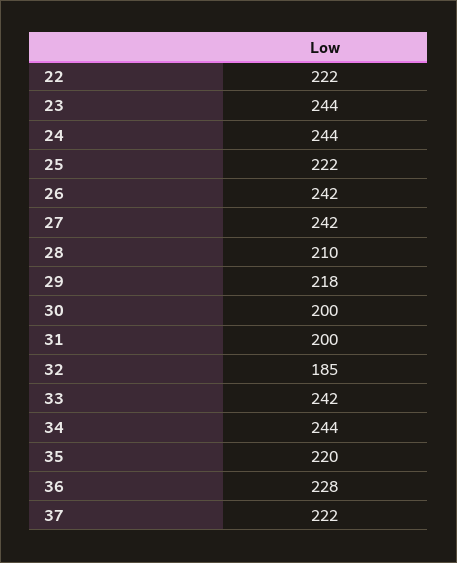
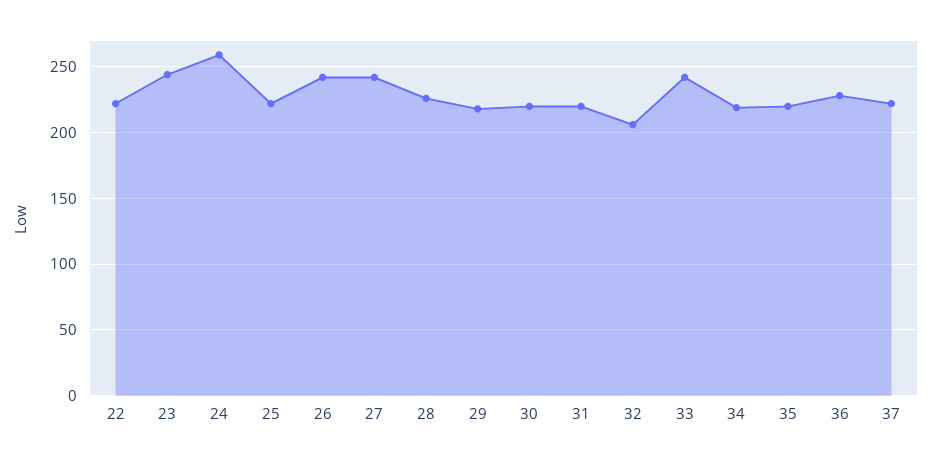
  {
    "22": 222,
    "23": 244,
-   "24": 244,
+   "24": 260,
    "25": 222,
    "26": 242,
    "27": 242,
-   "28": 210,
+   "28": 225,
    "29": 218,
-   "30": 200,
+   "30": 220,
-   "31": 200,
+   "31": 220,
-   "32": 185,
+   "32": 205,
    "33": 242,
-   "34": 244,
+   "34": 220,
    "35": 220,
    "36": 228,
    "37": 222
  }

